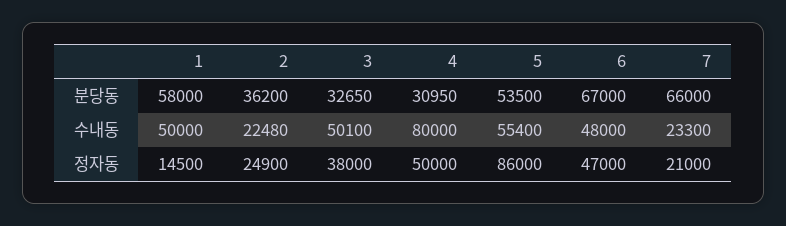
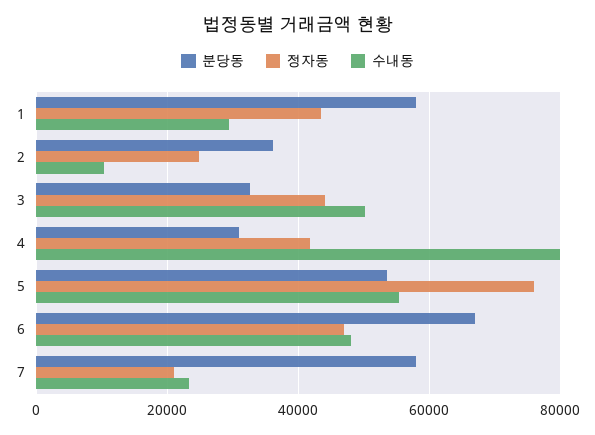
  {
    "분당동": {
      "1": 58000,
      "2": 36200,
      "3": 32650,
      "4": 30950,
      "5": 53500,
      "6": 67000,
-     "7": 66000
+     "7": 58000
    },
    "수내동": {
-     "1": 50000,
+     "1": 30000,
-     "2": 22480,
+     "2": 10000,
      "3": 50100,
      "4": 80000,
      "5": 55400,
      "6": 48000,
      "7": 23300
    },
    "정자동": {
-     "1": 14500,
+     "1": 44000,
      "2": 24900,
-     "3": 38000,
+     "3": 44000,
-     "4": 50000,
+     "4": 42000,
-     "5": 86000,
+     "5": 76000,
      "6": 47000,
      "7": 21000
    }
  }

